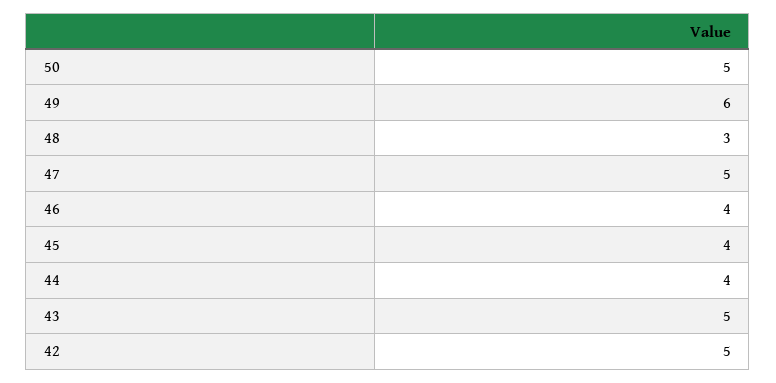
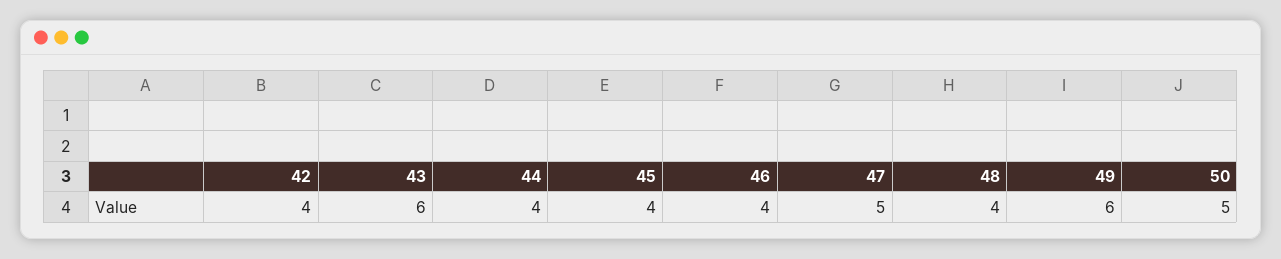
  {
    "50": 5,
    "49": 6,
-   "48": 3,
+   "48": 4,
    "47": 5,
    "46": 4,
    "45": 4,
    "44": 4,
-   "43": 5,
+   "43": 6,
-   "42": 5
+   "42": 4
  }

